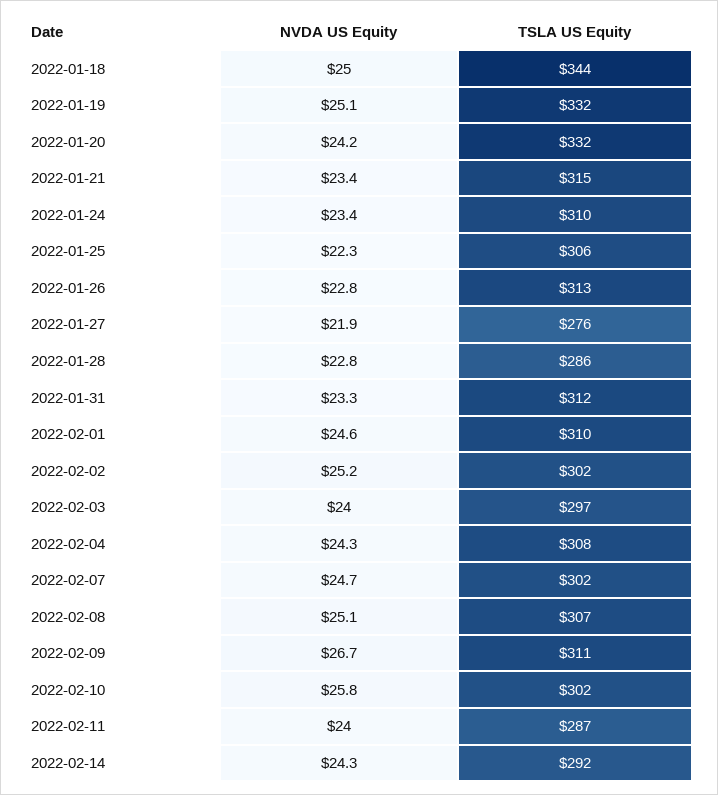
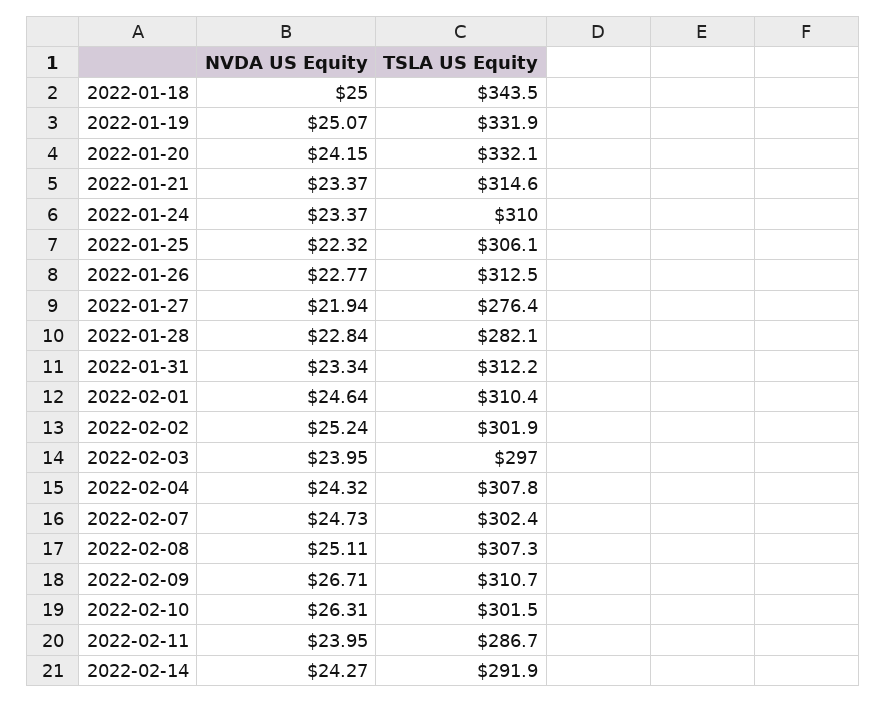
  {
    "NVDA US Equity": {
      "2022-01-18": 25,
      "2022-01-19": 25.07,
      "2022-01-20": 24.15,
      "2022-01-21": 23.37,
      "2022-01-24": 23.37,
      "2022-01-25": 22.32,
      "2022-01-26": 22.77,
      "2022-01-27": 21.94,
      "2022-01-28": 22.84,
      "2022-01-31": 23.34,
      "2022-02-01": 24.64,
      "2022-02-02": 25.24,
      "2022-02-03": 23.95,
      "2022-02-04": 24.32,
      "2022-02-07": 24.73,
      "2022-02-08": 25.11,
      "2022-02-09": 26.71,
-     "2022-02-10": 25.8,
+     "2022-02-10": 26.31,
      "2022-02-11": 23.95,
      "2022-02-14": 24.27
    },
    "TSLA US Equity": {
      "2022-01-18": 343.5,
      "2022-01-19": 331.9,
      "2022-01-20": 332.1,
      "2022-01-21": 314.6,
      "2022-01-24": 310,
      "2022-01-25": 306.1,
      "2022-01-26": 312.5,
      "2022-01-27": 276.4,
-     "2022-01-28": 286,
+     "2022-01-28": 282.1,
      "2022-01-31": 312.2,
      "2022-02-01": 310.4,
      "2022-02-02": 301.9,
      "2022-02-03": 297,
      "2022-02-04": 307.8,
      "2022-02-07": 302.4,
      "2022-02-08": 307.3,
      "2022-02-09": 310.7,
      "2022-02-10": 301.5,
      "2022-02-11": 286.7,
      "2022-02-14": 291.9
    }
  }

